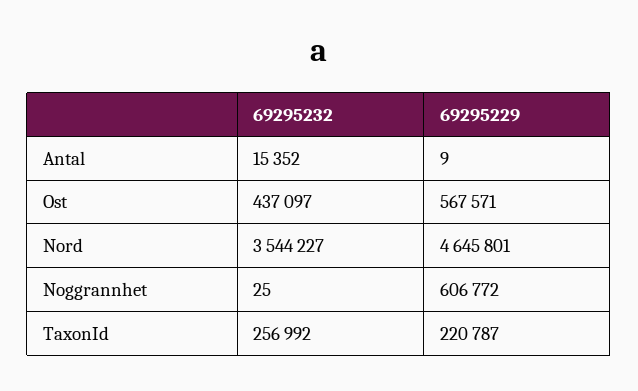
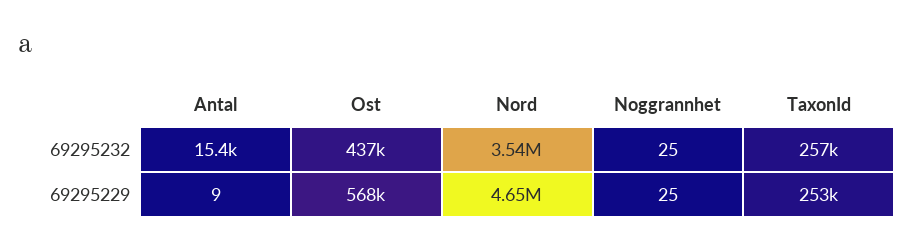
  {
    "69295232": {
      "Antal": 15352,
      "Ost": 437097,
      "Nord": 3544227,
      "Noggrannhet": 25,
      "TaxonId": 256992
    },
    "69295229": {
      "Antal": 9,
      "Ost": 567571,
      "Nord": 4645801,
-     "Noggrannhet": 606772,
+     "Noggrannhet": 25,
-     "TaxonId": 220787
+     "TaxonId": 253000
    }
  }

